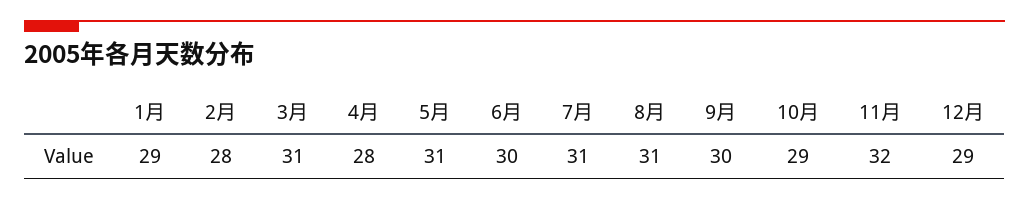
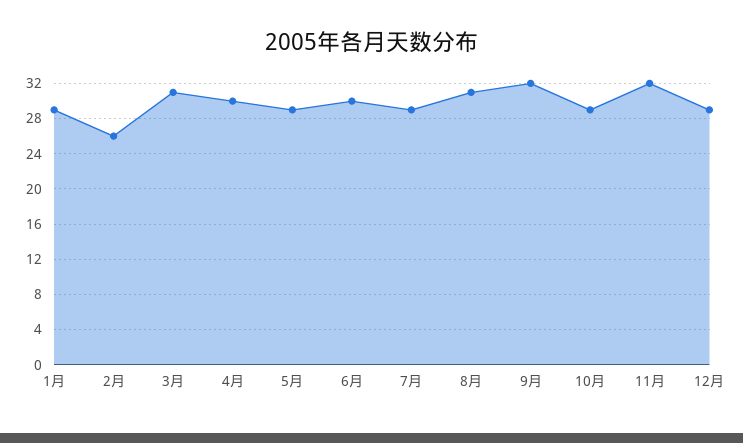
  {
    "1月": 29,
-   "2月": 28,
+   "2月": 26,
    "3月": 31,
-   "4月": 28,
+   "4月": 30,
-   "5月": 31,
+   "5月": 29,
    "6月": 30,
-   "7月": 31,
+   "7月": 29,
    "8月": 31,
-   "9月": 30,
+   "9月": 32,
    "10月": 29,
    "11月": 32,
    "12月": 29
  }

